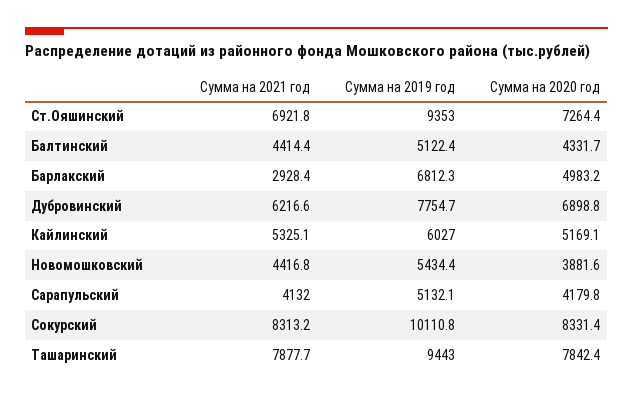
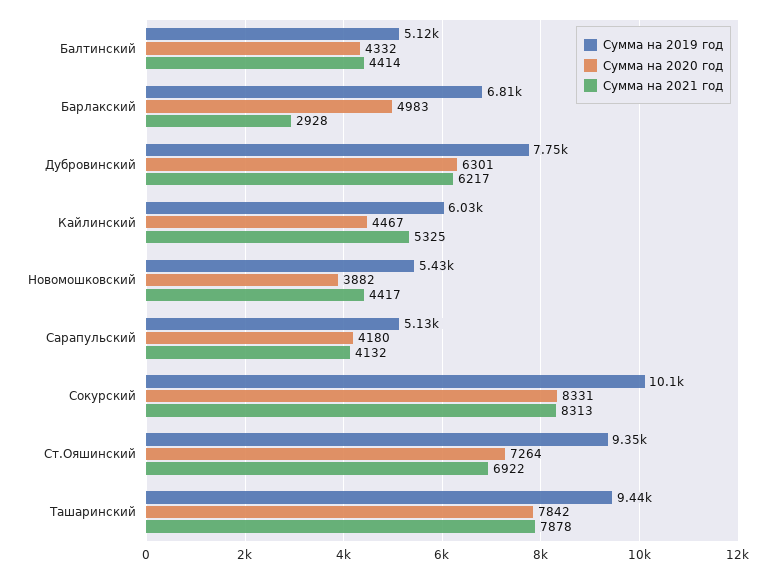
  {
    "Сумма на 2021 год": {
      "Ст.Ояшинский": 6921.8,
      "Балтинский": 4414.4,
      "Барлакский": 2928.4,
      "Дубровинский": 6216.6,
      "Кайлинский": 5325.1,
      "Новомошковский": 4416.8,
      "Сарапульский": 4132,
      "Сокурский": 8313.2,
      "Ташаринский": 7877.7
    },
    "Сумма на 2019 год": {
      "Ст.Ояшинский": 9353,
      "Балтинский": 5122.4,
      "Барлакский": 6812.3,
      "Дубровинский": 7754.7,
      "Кайлинский": 6027,
      "Новомошковский": 5434.4,
      "Сарапульский": 5132.1,
      "Сокурский": 10110.8,
      "Ташаринский": 9443
    },
    "Сумма на 2020 год": {
      "Ст.Ояшинский": 7264.4,
      "Балтинский": 4331.7,
      "Барлакский": 4983.2,
-     "Дубровинский": 6898.8,
+     "Дубровинский": 6301,
-     "Кайлинский": 5169.1,
+     "Кайлинский": 4467,
      "Новомошковский": 3881.6,
      "Сарапульский": 4179.8,
      "Сокурский": 8331.4,
      "Ташаринский": 7842.4
    }
  }

